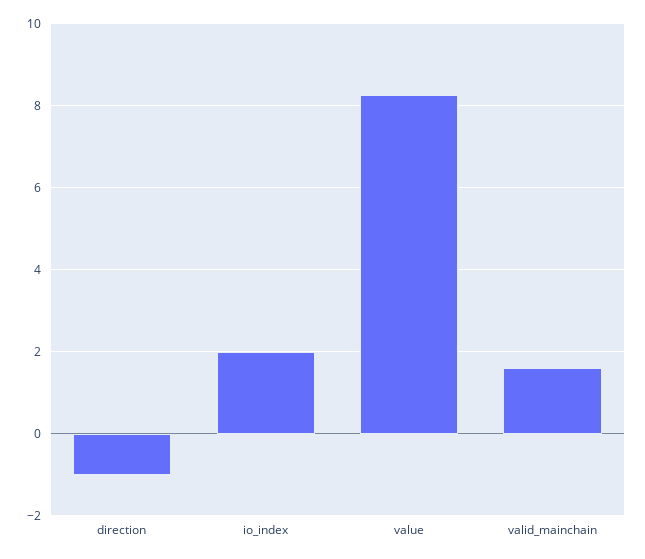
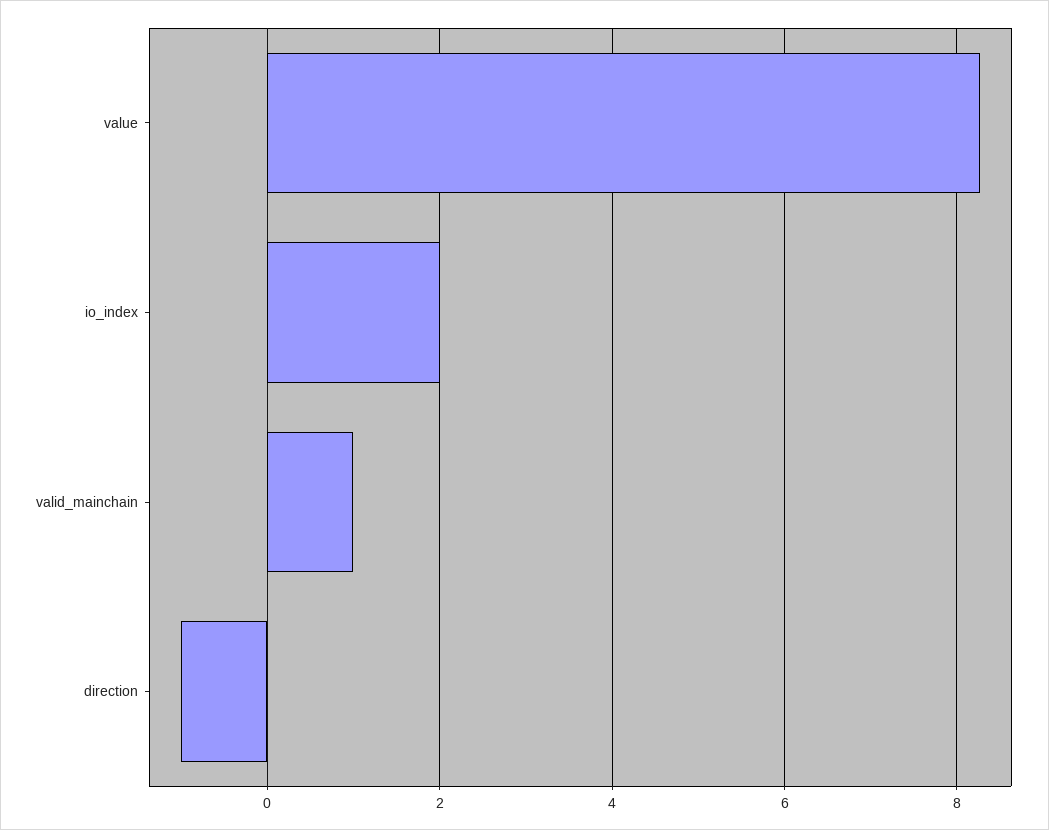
  {
    "direction": -1,
    "io_index": 2,
    "value": 8.2,
-   "valid_mainchain": 1.6
+   "valid_mainchain": 1
  }

